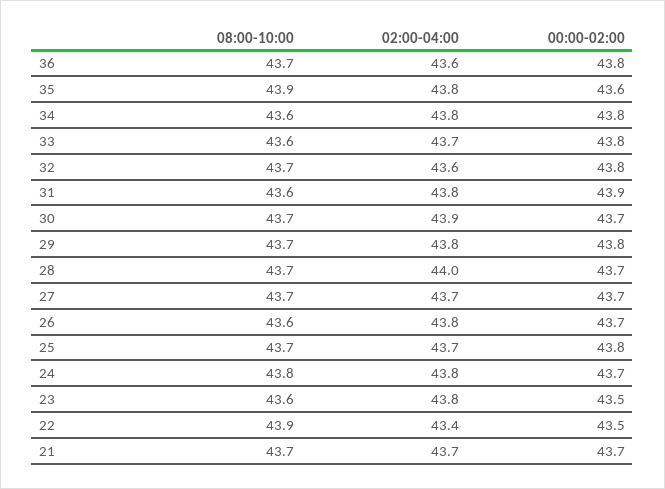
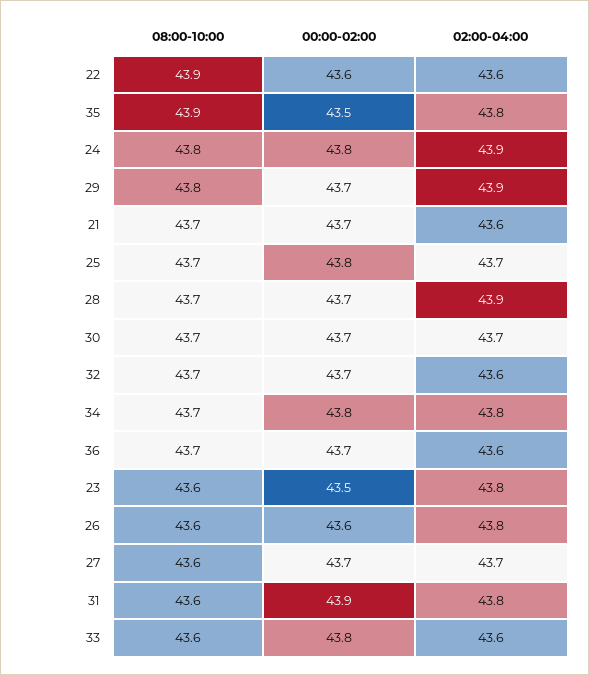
  {
    "08:00-10:00": {
      "36": 43.7,
      "35": 43.9,
-     "34": 43.6,
+     "34": 43.7,
      "33": 43.6,
      "32": 43.7,
      "31": 43.6,
      "30": 43.7,
-     "29": 43.7,
+     "29": 43.8,
      "28": 43.7,
-     "27": 43.7,
+     "27": 43.6,
      "26": 43.6,
      "25": 43.7,
      "24": 43.8,
      "23": 43.6,
      "22": 43.9,
      "21": 43.7
    },
    "02:00-04:00": {
      "36": 43.6,
      "35": 43.8,
      "34": 43.8,
-     "33": 43.7,
+     "33": 43.6,
      "32": 43.6,
      "31": 43.8,
-     "30": 43.9,
+     "30": 43.7,
-     "29": 43.8,
+     "29": 43.9,
-     "28": 44,
+     "28": 43.9,
      "27": 43.7,
      "26": 43.8,
      "25": 43.7,
-     "24": 43.8,
+     "24": 43.9,
      "23": 43.8,
-     "22": 43.4,
+     "22": 43.6,
-     "21": 43.7
+     "21": 43.6
    },
    "00:00-02:00": {
-     "36": 43.8,
+     "36": 43.7,
-     "35": 43.6,
+     "35": 43.5,
      "34": 43.8,
      "33": 43.8,
-     "32": 43.8,
+     "32": 43.7,
      "31": 43.9,
      "30": 43.7,
-     "29": 43.8,
+     "29": 43.7,
      "28": 43.7,
      "27": 43.7,
-     "26": 43.7,
+     "26": 43.6,
      "25": 43.8,
-     "24": 43.7,
+     "24": 43.8,
      "23": 43.5,
-     "22": 43.5,
+     "22": 43.6,
      "21": 43.7
    }
  }

